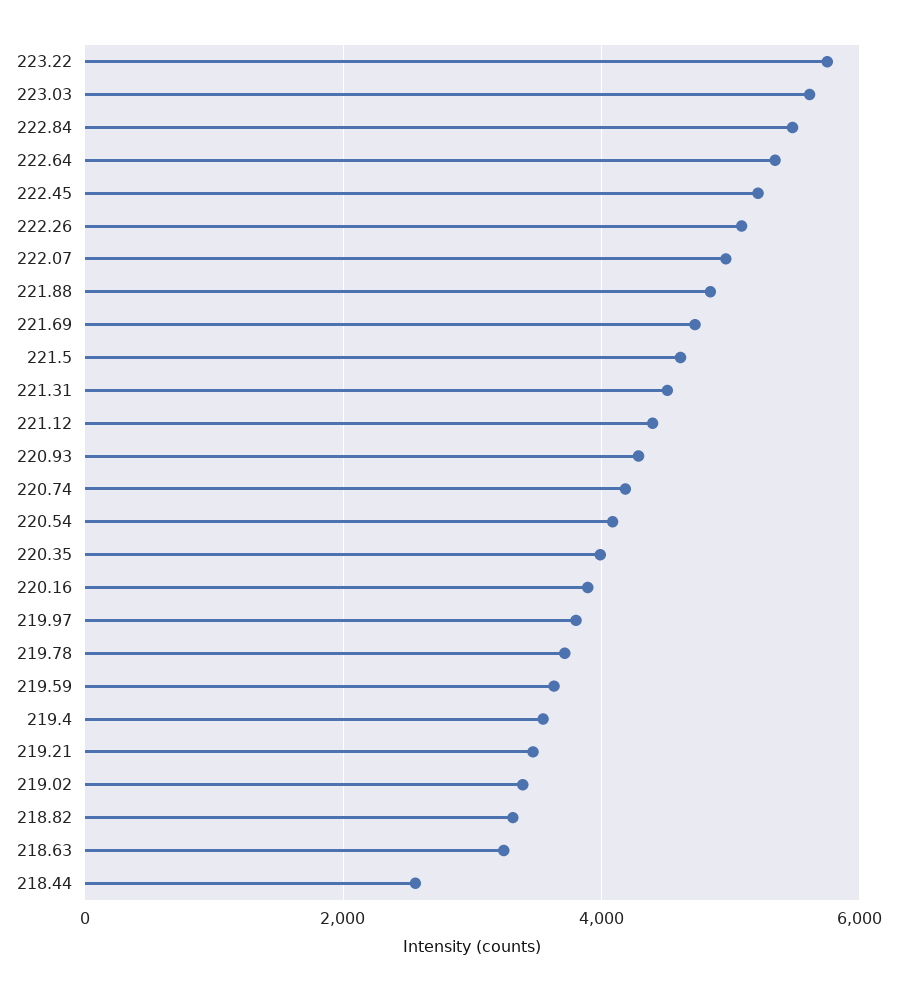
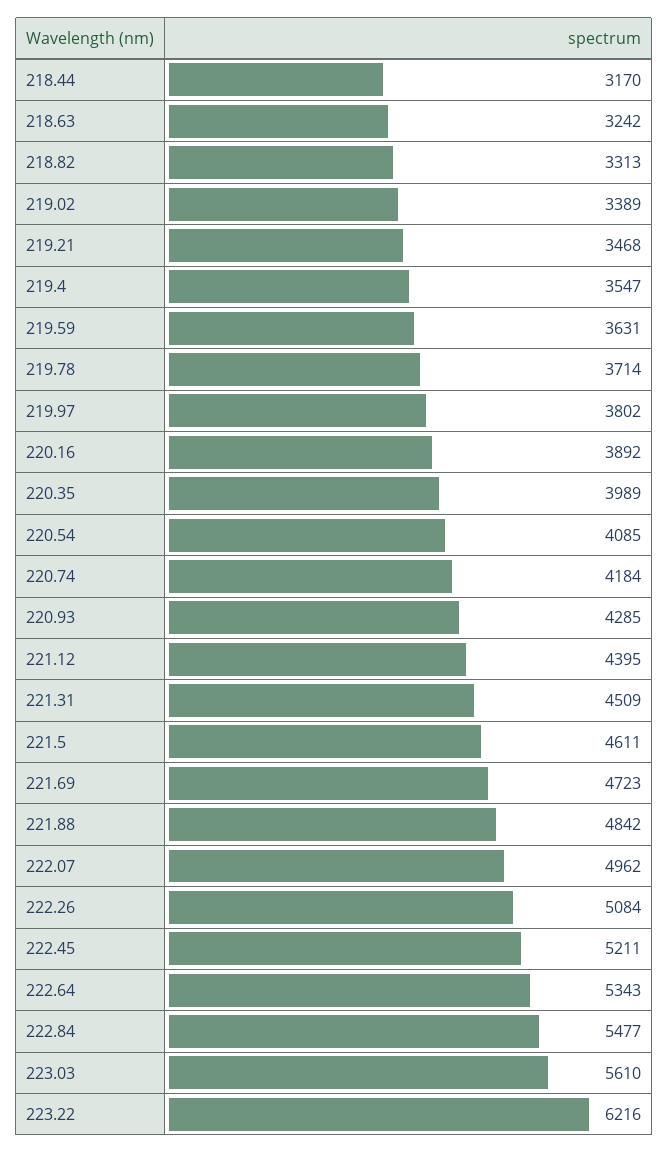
  {
-   "223.22": 5800,
+   "223.22": 6216,
    "223.03": 5610,
    "222.84": 5477,
    "222.64": 5343,
    "222.45": 5211,
    "222.26": 5084,
    "222.07": 4962,
    "221.88": 4842,
    "221.69": 4723,
    "221.5": 4611,
    "221.31": 4509,
    "221.12": 4395,
    "220.93": 4285,
    "220.74": 4184,
    "220.54": 4085,
    "220.35": 3989,
    "220.16": 3892,
    "219.97": 3802,
    "219.78": 3714,
    "219.59": 3631,
    "219.4": 3547,
    "219.21": 3468,
    "219.02": 3389,
    "218.82": 3313,
    "218.63": 3242,
-   "218.44": 2600
+   "218.44": 3170
  }

